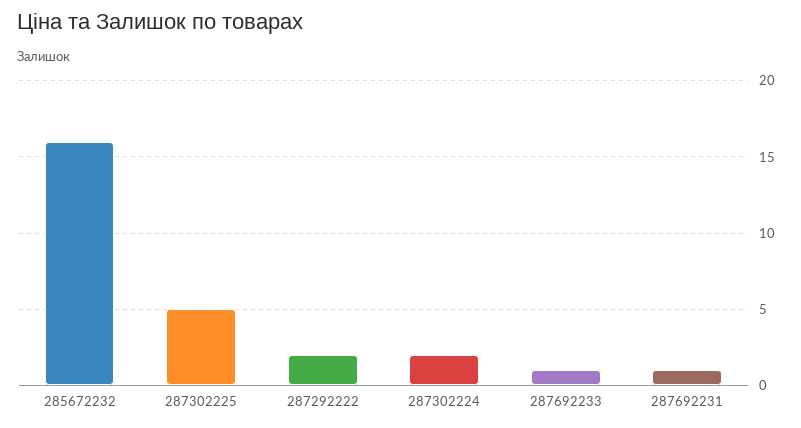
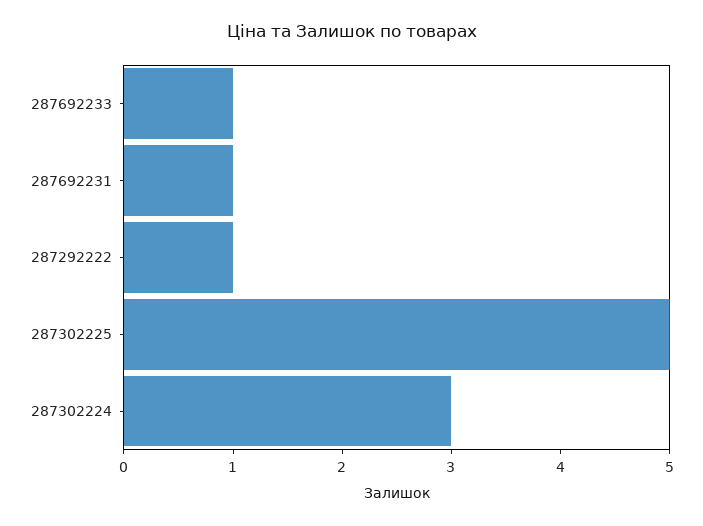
  {
-   "285672232": 16,
    "287302225": 5,
-   "287292222": 2,
+   "287292222": 1,
-   "287302224": 2,
+   "287302224": 3,
    "287692233": 1,
    "287692231": 1
  }

